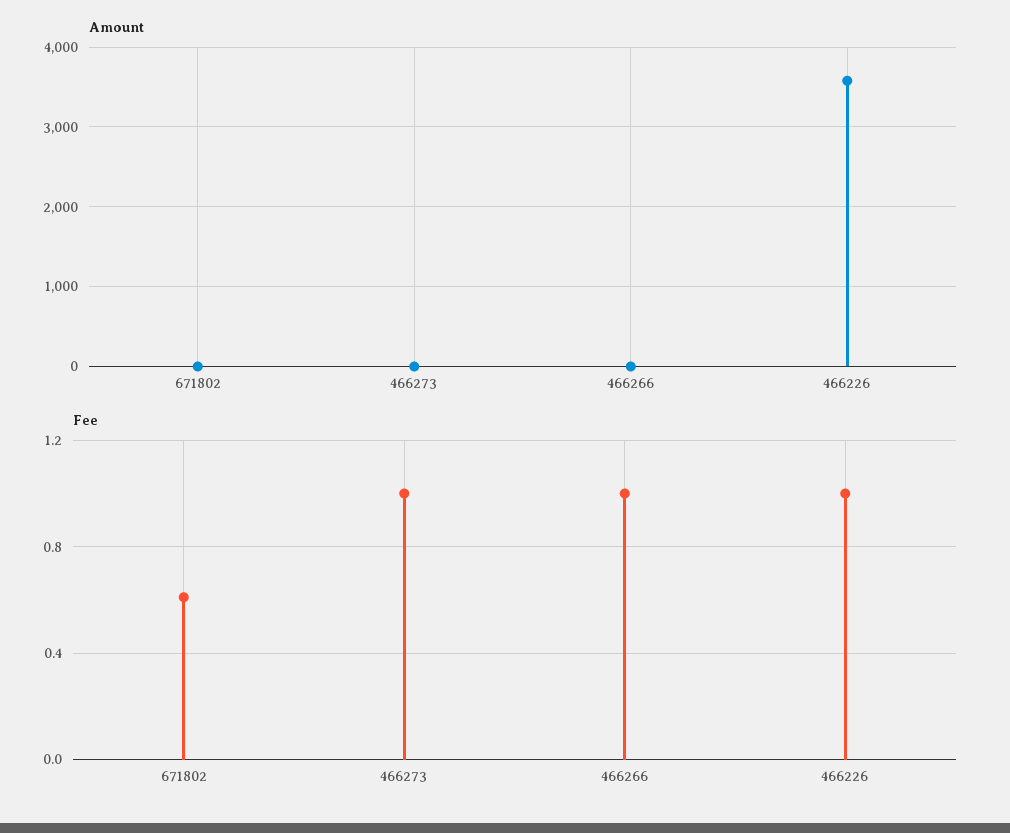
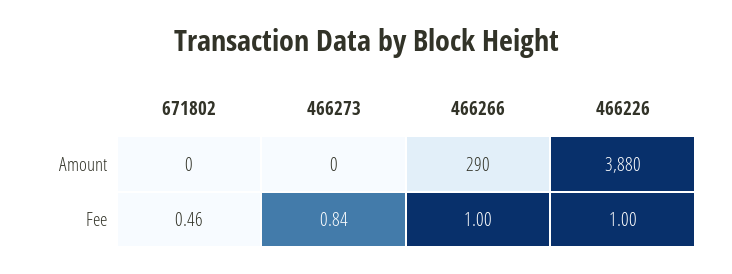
  {
    "Amount": {
      "671802": 0,
      "466273": 0,
-     "466266": 0,
+     "466266": 290,
-     "466226": 3600
+     "466226": 3880
    },
    "Fee": {
-     "671802": 0.6,
+     "671802": 0.46,
-     "466273": 1,
+     "466273": 0.84,
      "466266": 1,
      "466226": 1
    }
  }

